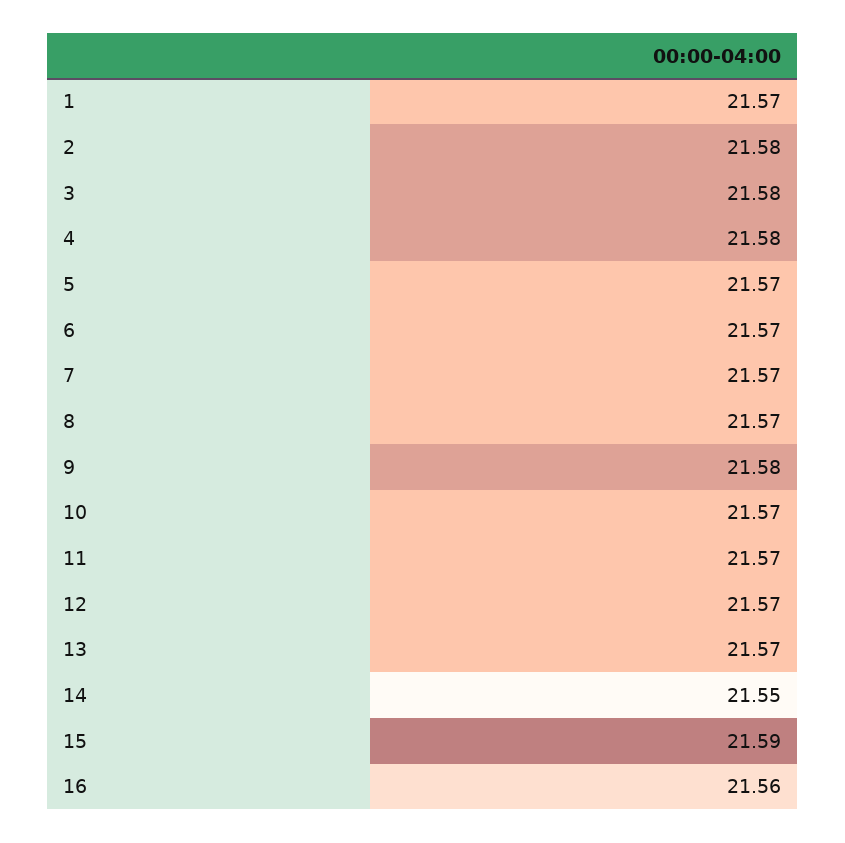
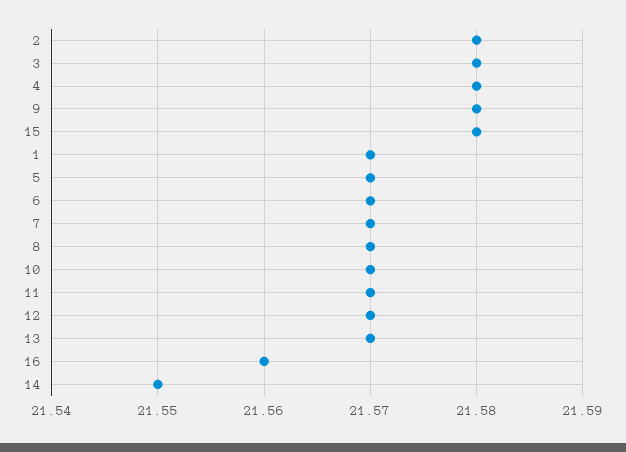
  {
    "1": 21.57,
    "2": 21.58,
    "3": 21.58,
    "4": 21.58,
    "5": 21.57,
    "6": 21.57,
    "7": 21.57,
    "8": 21.57,
    "9": 21.58,
    "10": 21.57,
    "11": 21.57,
    "12": 21.57,
    "13": 21.57,
    "14": 21.55,
-   "15": 21.59,
+   "15": 21.58,
    "16": 21.56
  }

